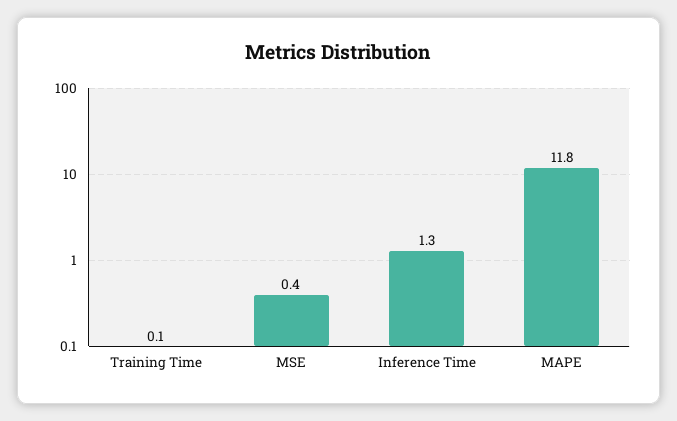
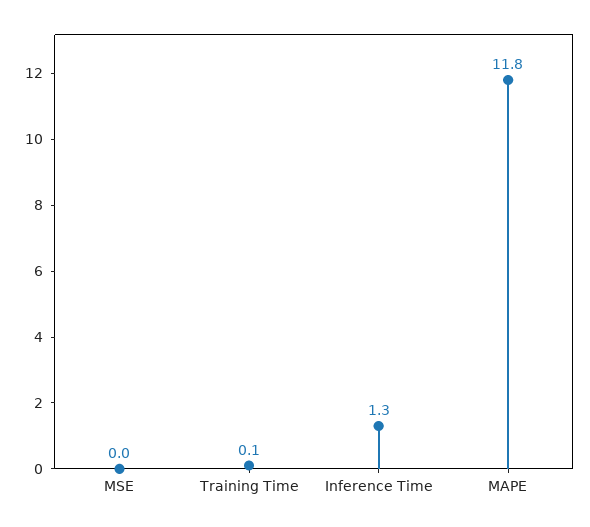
  {
    "Training Time": 0.1,
-   "MSE": 0.4,
+   "MSE": 0,
    "Inference Time": 1.3,
    "MAPE": 11.8
  }

